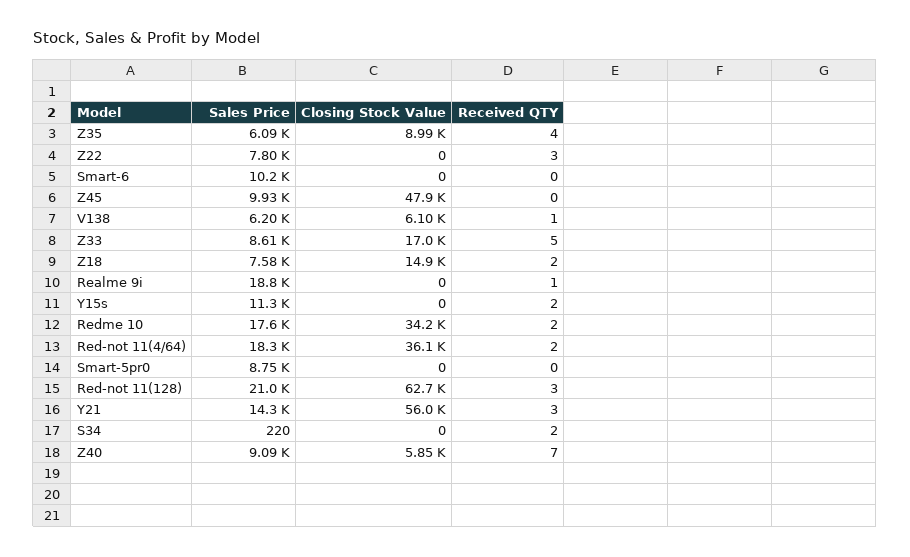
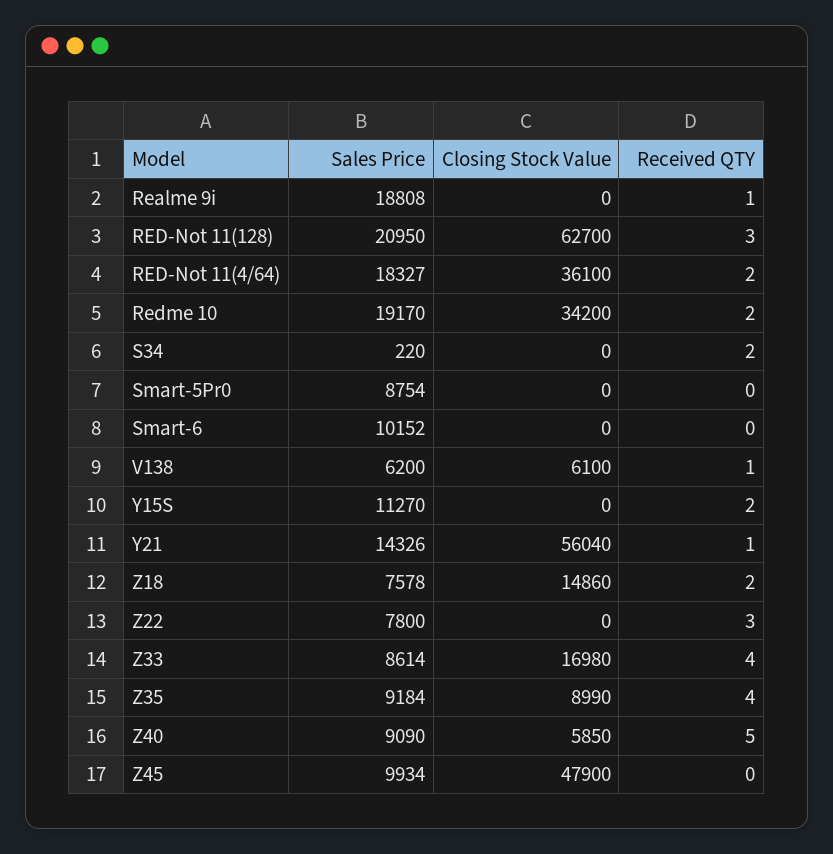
  {
    "Sales Price": {
-     "Z35": 6090,
+     "Z35": 9184,
      "Z22": 7800,
      "Smart-6": 10152,
      "Z45": 9934,
      "V138": 6200,
      "Z33": 8614,
      "Z18": 7578,
      "Realme 9i": 18808,
      "Y15s": 11270,
-     "Redme 10": 17600,
+     "Redme 10": 19170,
      "Red-not 11(4/64)": 18327,
      "Smart-5pr0": 8754,
      "Red-not 11(128)": 20950,
      "Y21": 14326,
      "S34": 220,
      "Z40": 9090
    },
    "Closing Stock Value": {
      "Z35": 8990,
      "Z22": 0,
      "Smart-6": 0,
      "Z45": 47900,
      "V138": 6100,
      "Z33": 16980,
      "Z18": 14860,
      "Realme 9i": 0,
      "Y15s": 0,
      "Redme 10": 34200,
      "Red-not 11(4/64)": 36100,
      "Smart-5pr0": 0,
      "Red-not 11(128)": 62700,
      "Y21": 56040,
      "S34": 0,
      "Z40": 5850
    },
    "Received QTY": {
      "Z35": 4,
      "Z22": 3,
      "Smart-6": 0,
      "Z45": 0,
      "V138": 1,
-     "Z33": 5,
+     "Z33": 4,
      "Z18": 2,
      "Realme 9i": 1,
      "Y15s": 2,
      "Redme 10": 2,
      "Red-not 11(4/64)": 2,
      "Smart-5pr0": 0,
      "Red-not 11(128)": 3,
-     "Y21": 3,
+     "Y21": 1,
      "S34": 2,
-     "Z40": 7
+     "Z40": 5
    }
  }

